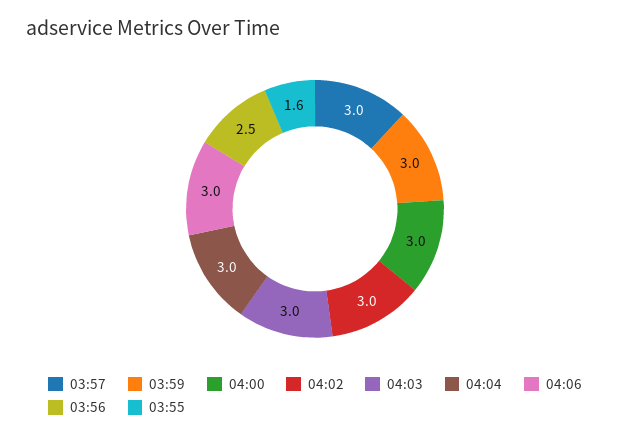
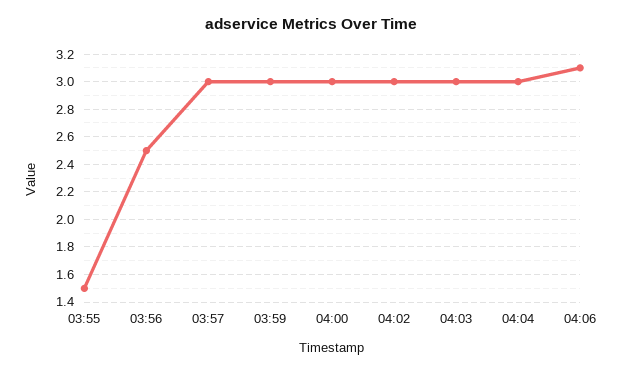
  {
    "03:57": 3,
    "03:59": 3,
    "04:00": 3,
    "04:02": 3,
    "04:03": 3,
    "04:04": 3,
-   "04:06": 3,
+   "04:06": 3.1,
    "03:56": 2.5,
-   "03:55": 1.6
+   "03:55": 1.5
  }

